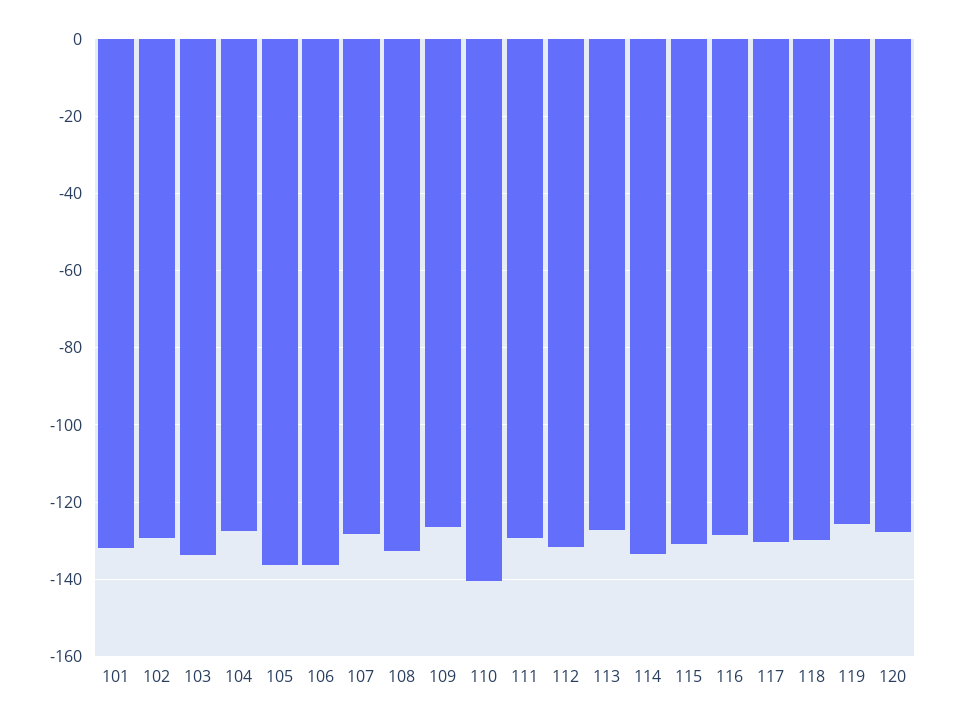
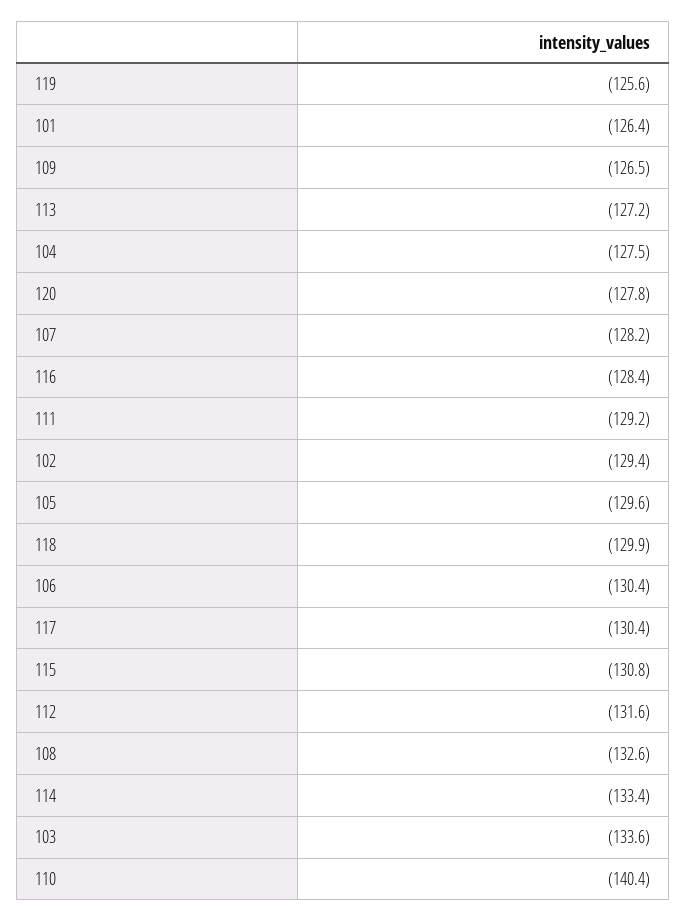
  {
-   "101": -132,
+   "101": -126.4,
    "102": -129.4,
    "103": -133.6,
    "104": -127.5,
-   "105": -136,
+   "105": -129.6,
-   "106": -136,
+   "106": -130.4,
    "107": -128.2,
    "108": -132.6,
    "109": -126.5,
    "110": -140.4,
    "111": -129.2,
    "112": -131.6,
    "113": -127.2,
    "114": -133.4,
    "115": -130.8,
    "116": -128.4,
    "117": -130.4,
    "118": -129.9,
    "119": -125.6,
    "120": -127.8
  }

